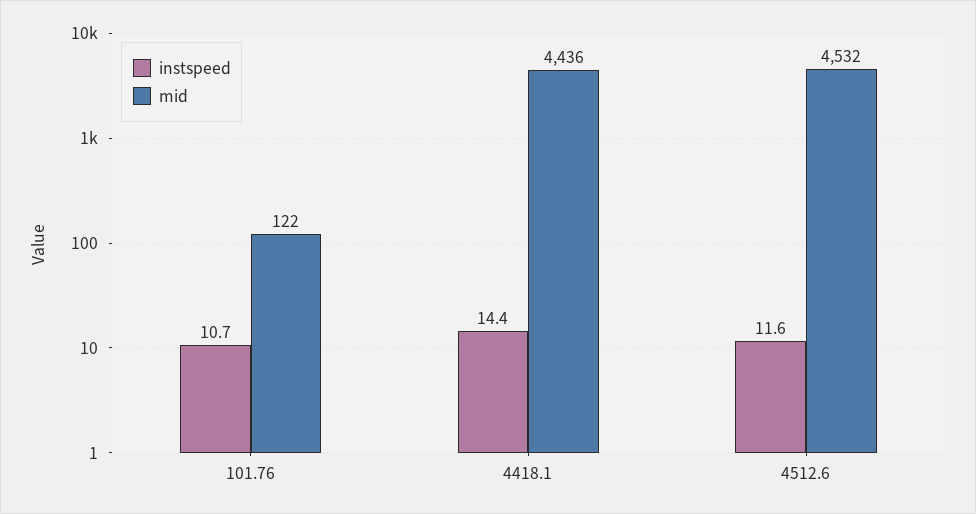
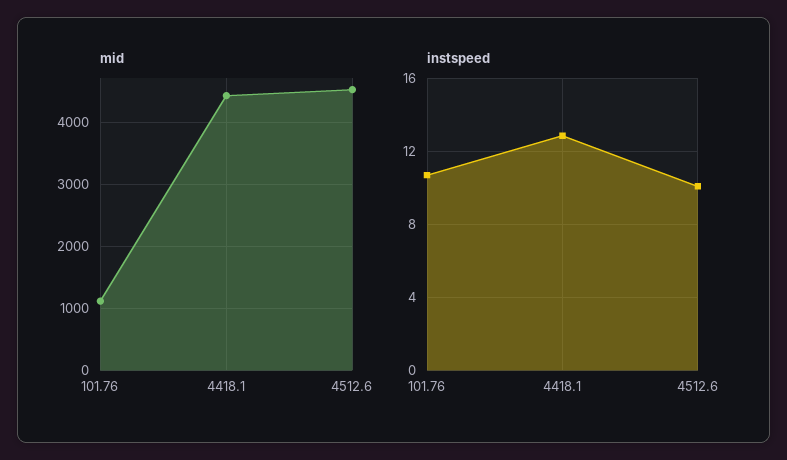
  {
    "instspeed": {
      "101.76": 10.7,
-     "4418.1": 14.4,
+     "4418.1": 13,
-     "4512.6": 11.6
+     "4512.6": 10
    },
    "mid": {
-     "101.76": 122,
+     "101.76": 1100,
      "4418.1": 4436,
      "4512.6": 4532
    }
  }

